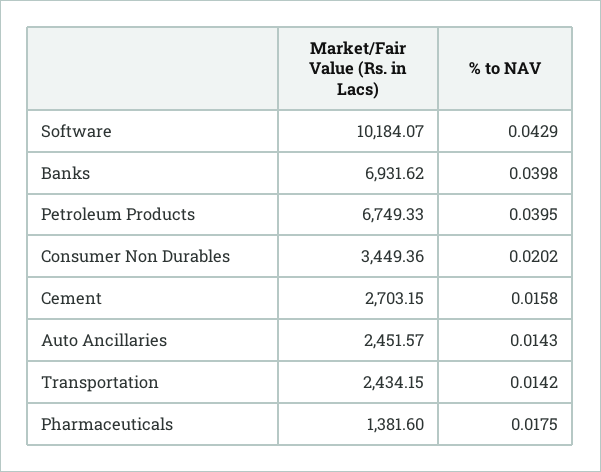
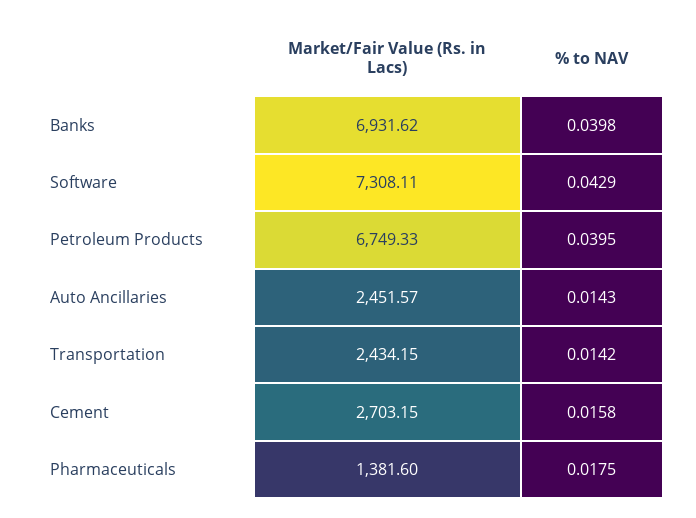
  {
    "Market/Fair Value (Rs. in Lacs)": {
-     "Software": 10184.07,
+     "Software": 7308.11,
      "Banks": 6931.62,
      "Petroleum Products": 6749.33,
-     "Consumer Non Durables": 3449.36,
      "Cement": 2703.15,
      "Auto Ancillaries": 2451.57,
      "Transportation": 2434.15,
      "Pharmaceuticals": 1381.6
    },
    "% to NAV": {
      "Software": 0.0429,
      "Banks": 0.0398,
      "Petroleum Products": 0.0395,
-     "Consumer Non Durables": 0.0202,
      "Cement": 0.0158,
      "Auto Ancillaries": 0.0143,
      "Transportation": 0.0142,
      "Pharmaceuticals": 0.0175
    }
  }

